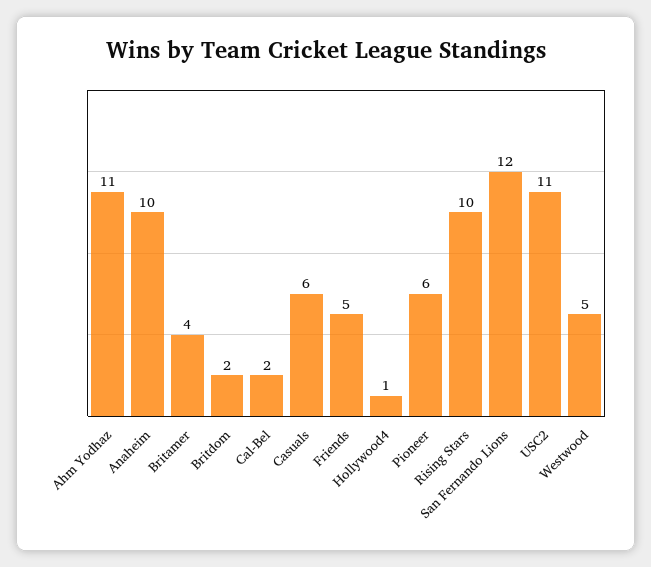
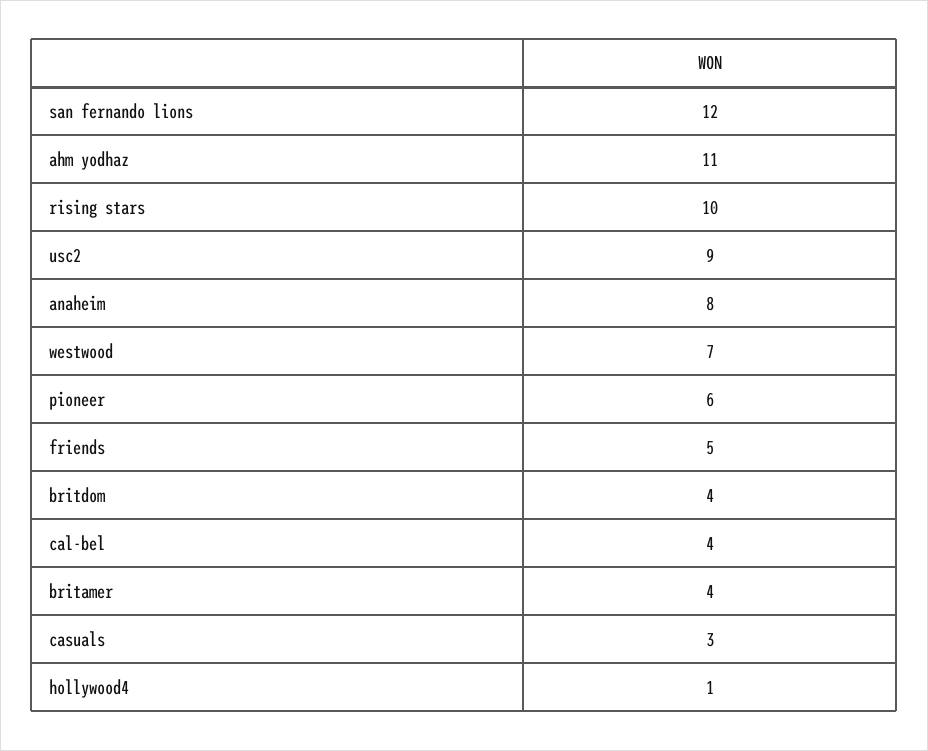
  {
    "Ahm Yodhaz": 11,
-   "Anaheim": 10,
+   "Anaheim": 8,
    "Britamer": 4,
-   "Britdom": 2,
+   "Britdom": 4,
-   "Cal-Bel": 2,
+   "Cal-Bel": 4,
-   "Casuals": 6,
+   "Casuals": 3,
    "Friends": 5,
    "Hollywood4": 1,
    "Pioneer": 6,
    "Rising Stars": 10,
    "San Fernando Lions": 12,
-   "USC2": 11,
+   "USC2": 9,
-   "Westwood": 5
+   "Westwood": 7
  }

